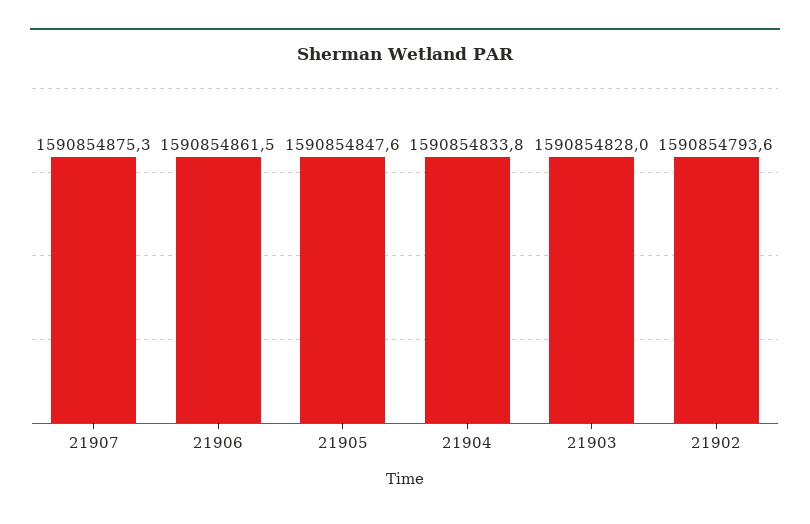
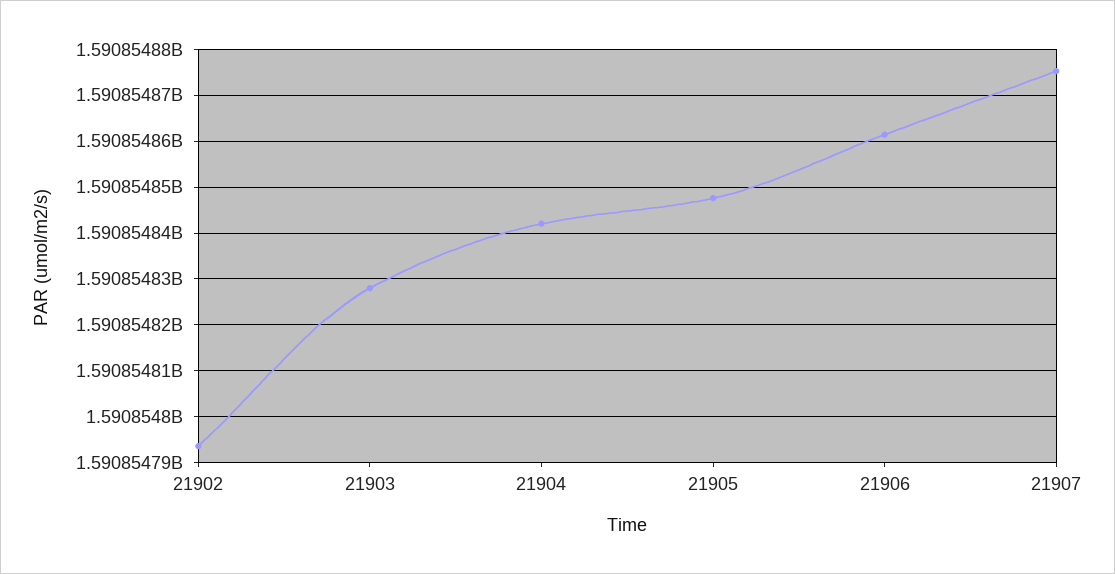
  {
    "21907": 1590854875.3,
    "21906": 1590854861.5,
    "21905": 1590854847.6,
-   "21904": 1590854833.8,
+   "21904": 1590854842,
    "21903": 1590854828,
    "21902": 1590854793.6
  }

